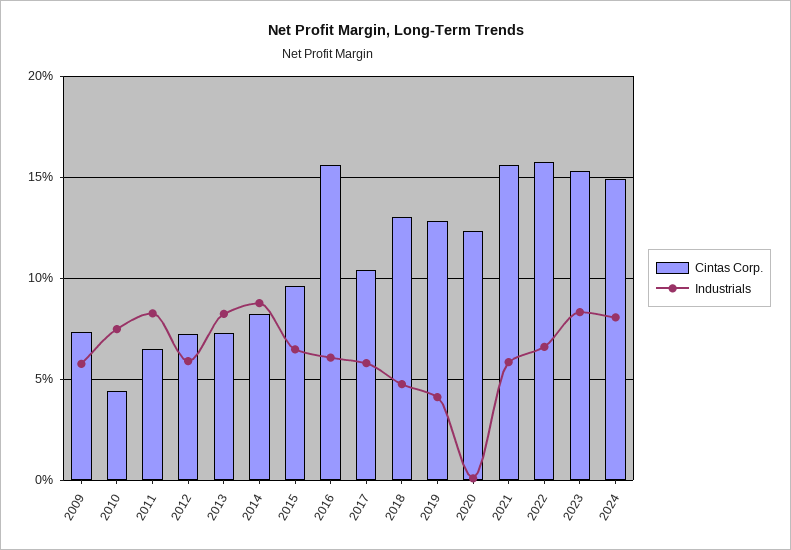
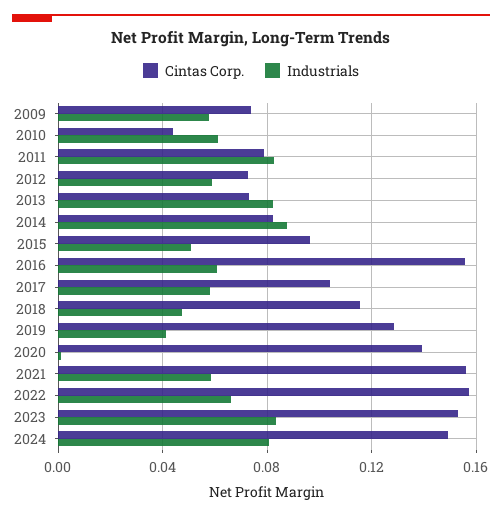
  {
    "Cintas Corp.": {
      "2009": 0.075,
      "2010": 0.045,
-     "2011": 0.065,
+     "2011": 0.08,
      "2012": 0.075,
      "2013": 0.075,
      "2014": 0.08,
      "2015": 0.095,
      "2016": 0.155,
      "2017": 0.105,
-     "2018": 0.13,
+     "2018": 0.115,
      "2019": 0.13,
-     "2020": 0.125,
+     "2020": 0.14,
      "2021": 0.155,
      "2022": 0.155,
      "2023": 0.155,
      "2024": 0.15
    },
    "Industrials": {
      "2009": 0.06,
-     "2010": 0.075,
+     "2010": 0.06,
      "2011": 0.085,
      "2012": 0.06,
      "2013": 0.08,
      "2014": 0.09,
-     "2015": 0.065,
+     "2015": 0.05,
      "2016": 0.06,
      "2017": 0.06,
      "2018": 0.05,
      "2019": 0.04,
      "2020": 0,
      "2021": 0.06,
      "2022": 0.065,
      "2023": 0.085,
      "2024": 0.08
    }
  }

